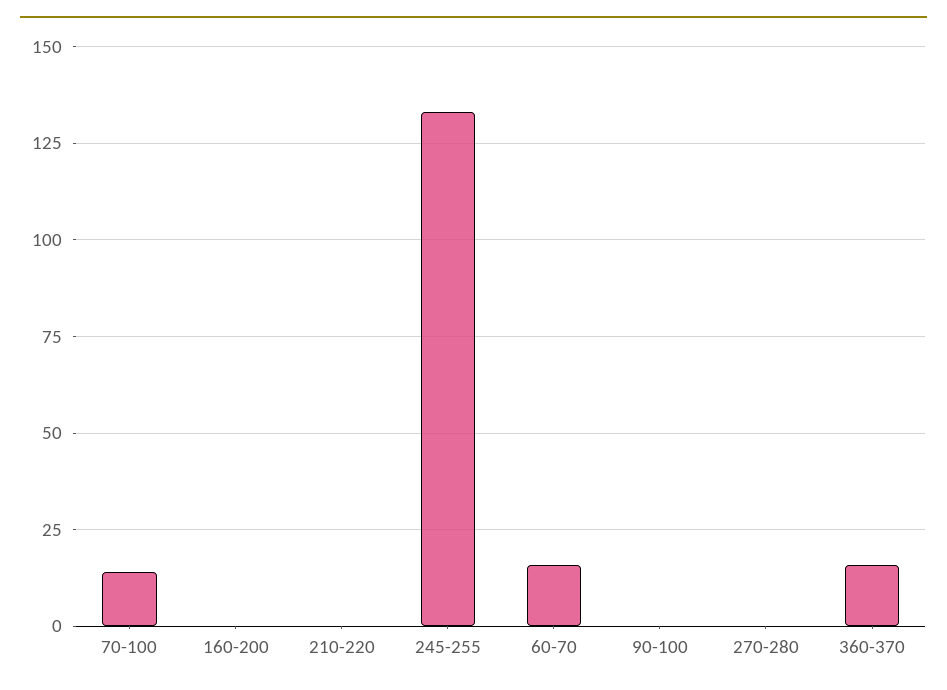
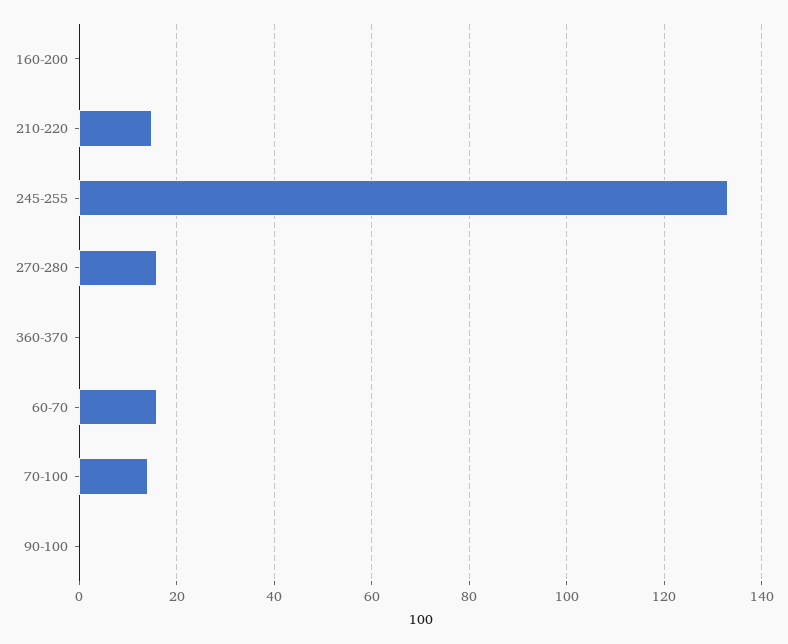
  {
    "70-100": 15,
    "160-200": 0,
-   "210-220": 0,
+   "210-220": 15,
    "245-255": 135,
    "60-70": 15,
    "90-100": 0,
-   "270-280": 0,
+   "270-280": 15,
-   "360-370": 15
+   "360-370": 0
  }

